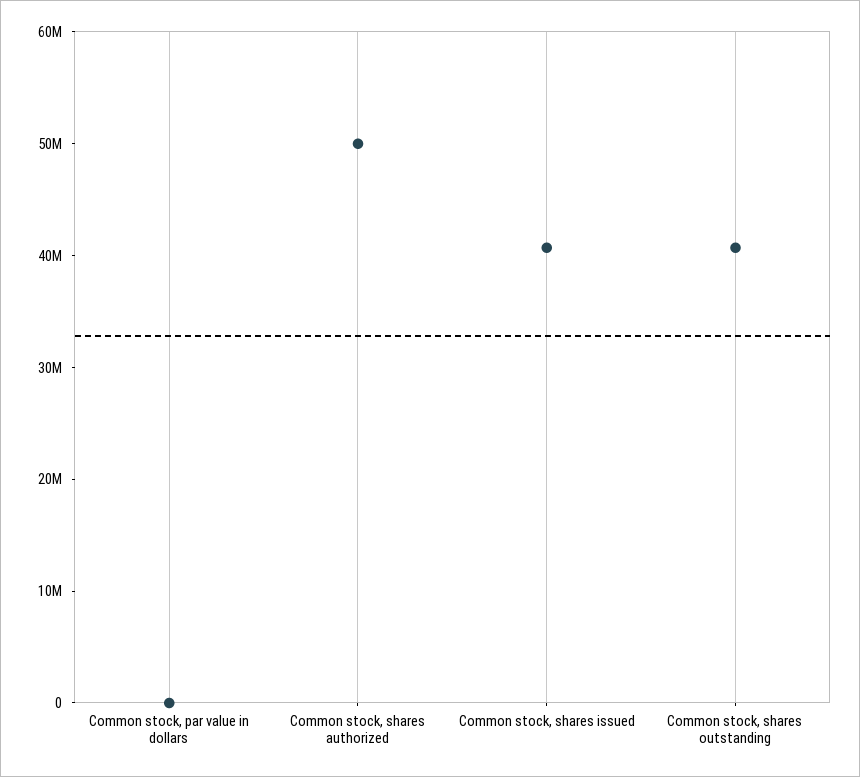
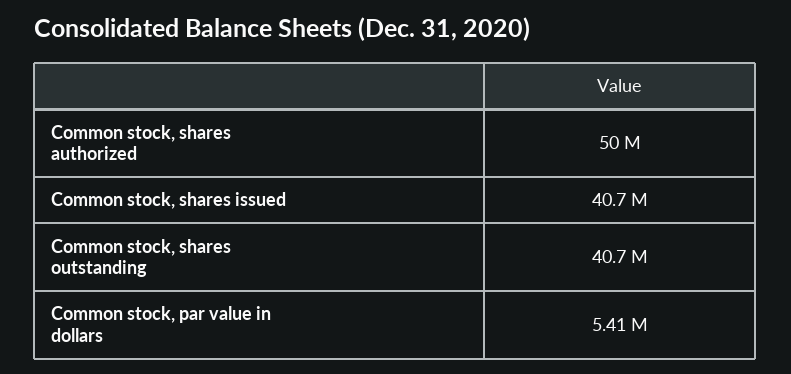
  {
-   "Common stock, par value in dollars": 0,
+   "Common stock, par value in dollars": 5410000,
    "Common stock, shares authorized": 50000000,
    "Common stock, shares issued": 40700000,
    "Common stock, shares outstanding": 40700000
  }

